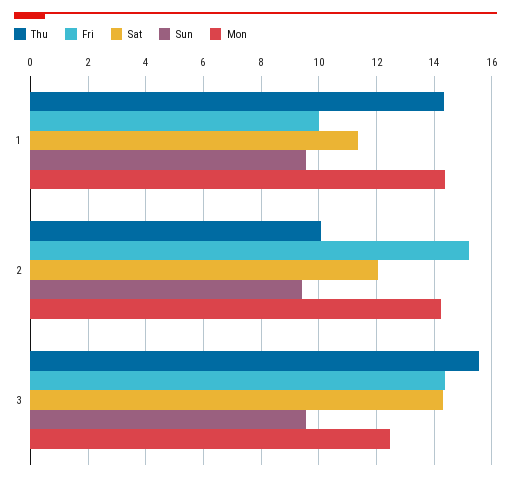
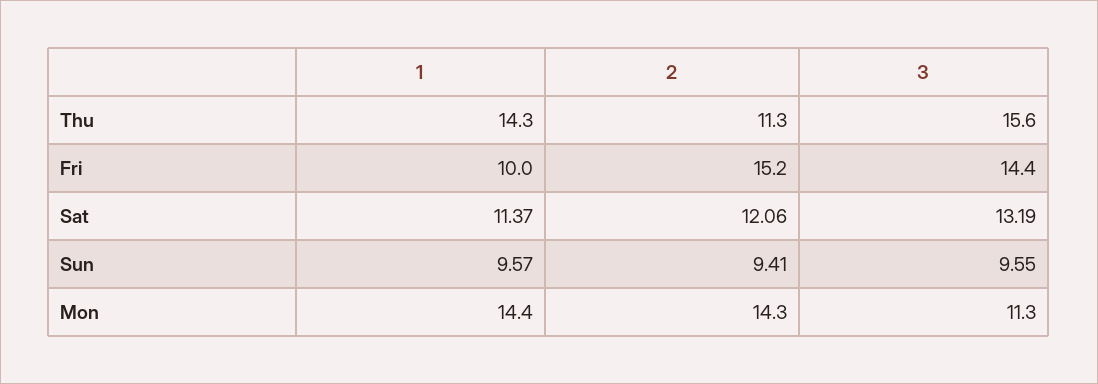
  {
    "Thu": {
      "1": 14.3,
-     "2": 10,
+     "2": 11.3,
      "3": 15.6
    },
    "Fri": {
      "1": 10,
      "2": 15.2,
      "3": 14.4
    },
    "Sat": {
      "1": 11.37,
      "2": 12.06,
-     "3": 14.25
+     "3": 13.19
    },
    "Sun": {
      "1": 9.57,
      "2": 9.41,
      "3": 9.55
    },
    "Mon": {
      "1": 14.4,
      "2": 14.3,
-     "3": 12.5
+     "3": 11.3
    }
  }

